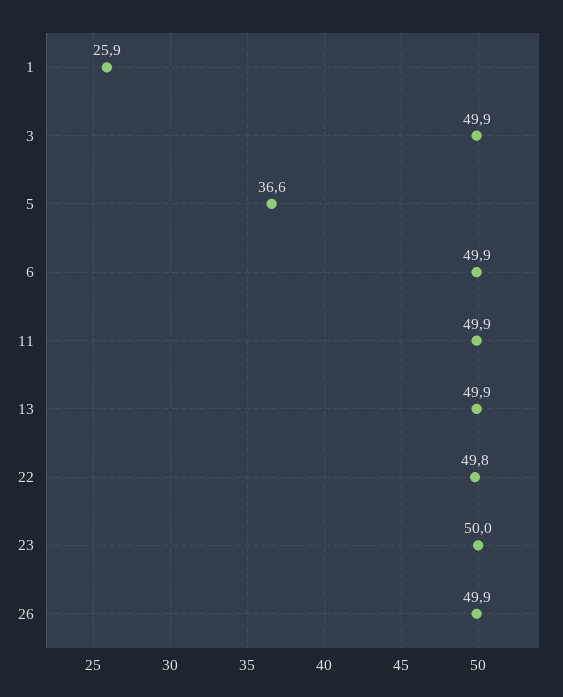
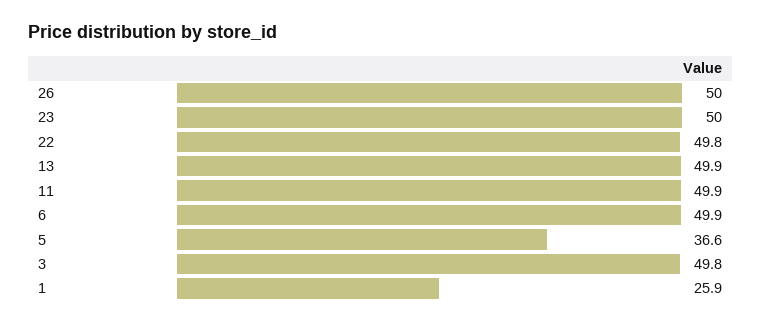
  {
    "1": 25.9,
-   "3": 49.9,
+   "3": 49.8,
    "5": 36.6,
    "6": 49.9,
    "11": 49.9,
    "13": 49.9,
    "22": 49.8,
    "23": 50,
-   "26": 49.9
+   "26": 50
  }

